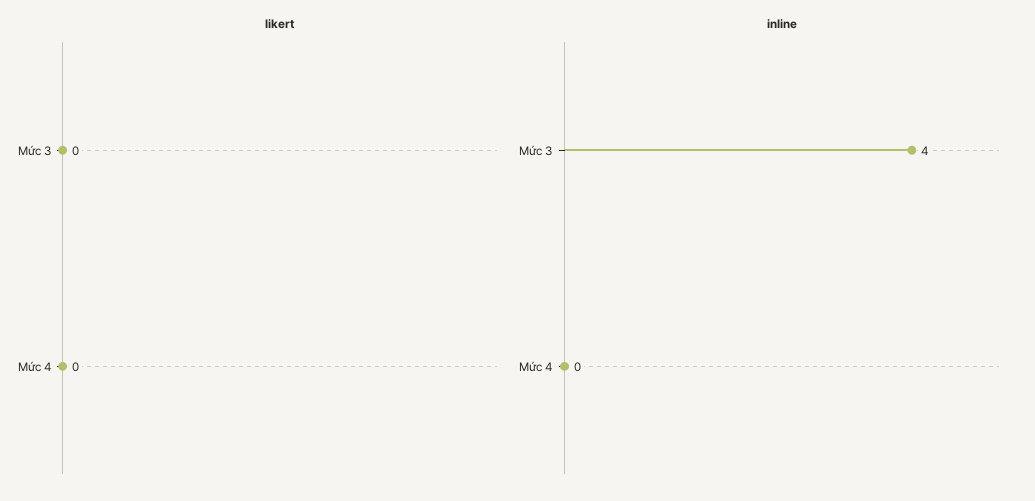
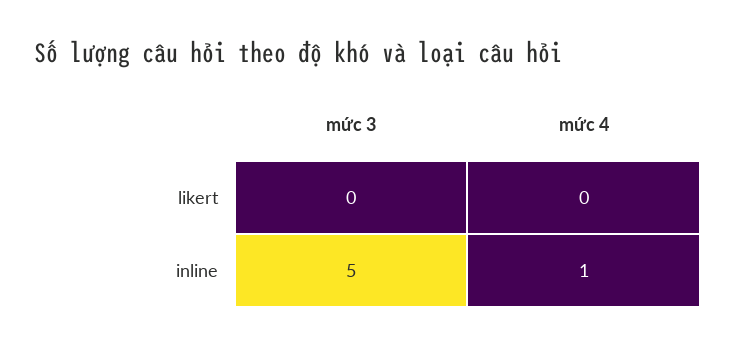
  {
    "likert": {
      "Mức 3": 0,
      "Mức 4": 0
    },
    "inline": {
-     "Mức 3": 4,
+     "Mức 3": 5,
-     "Mức 4": 0
+     "Mức 4": 1
    }
  }

